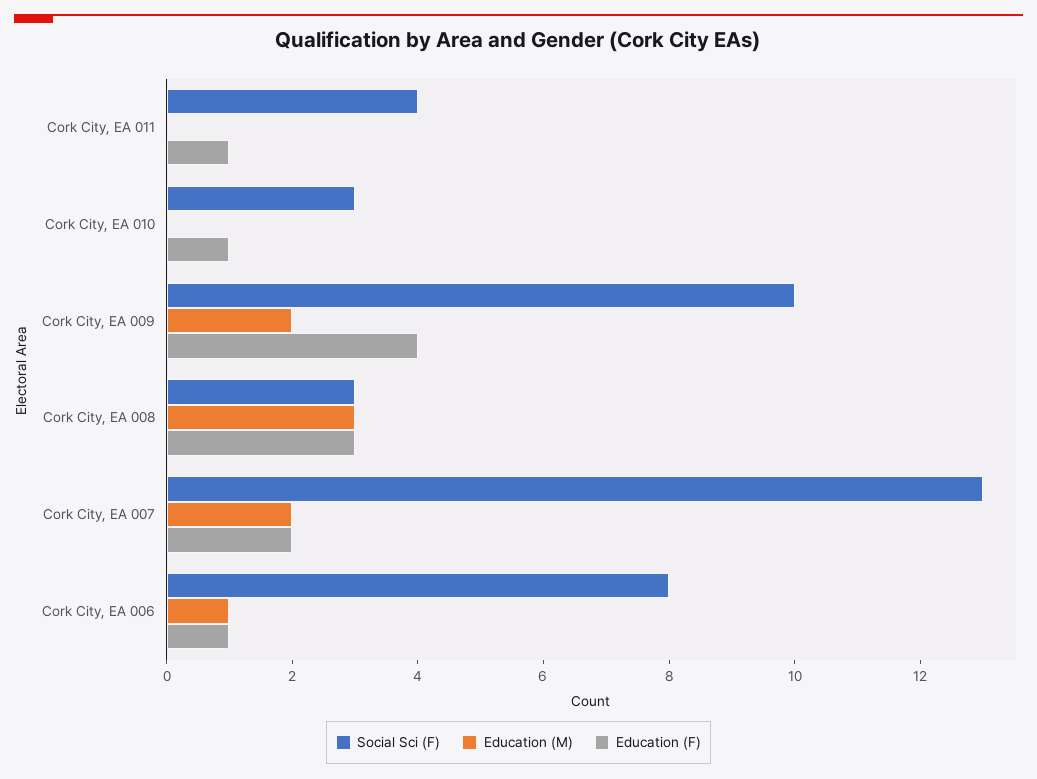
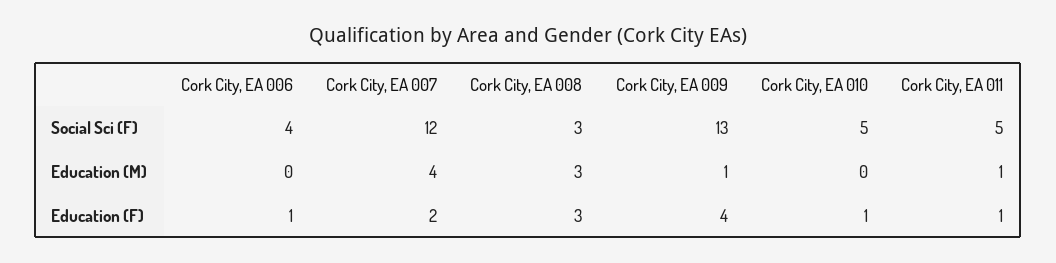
  {
    "Social Sci (F)": {
-     "Cork City, EA 011": 4,
+     "Cork City, EA 011": 5,
-     "Cork City, EA 010": 3,
+     "Cork City, EA 010": 5,
-     "Cork City, EA 009": 10,
+     "Cork City, EA 009": 13,
      "Cork City, EA 008": 3,
-     "Cork City, EA 007": 13,
+     "Cork City, EA 007": 12,
-     "Cork City, EA 006": 8
+     "Cork City, EA 006": 4
    },
    "Education (M)": {
-     "Cork City, EA 011": 0,
+     "Cork City, EA 011": 1,
      "Cork City, EA 010": 0,
-     "Cork City, EA 009": 2,
+     "Cork City, EA 009": 1,
      "Cork City, EA 008": 3,
-     "Cork City, EA 007": 2,
+     "Cork City, EA 007": 4,
-     "Cork City, EA 006": 1
+     "Cork City, EA 006": 0
    },
    "Education (F)": {
      "Cork City, EA 011": 1,
      "Cork City, EA 010": 1,
      "Cork City, EA 009": 4,
      "Cork City, EA 008": 3,
      "Cork City, EA 007": 2,
      "Cork City, EA 006": 1
    }
  }

